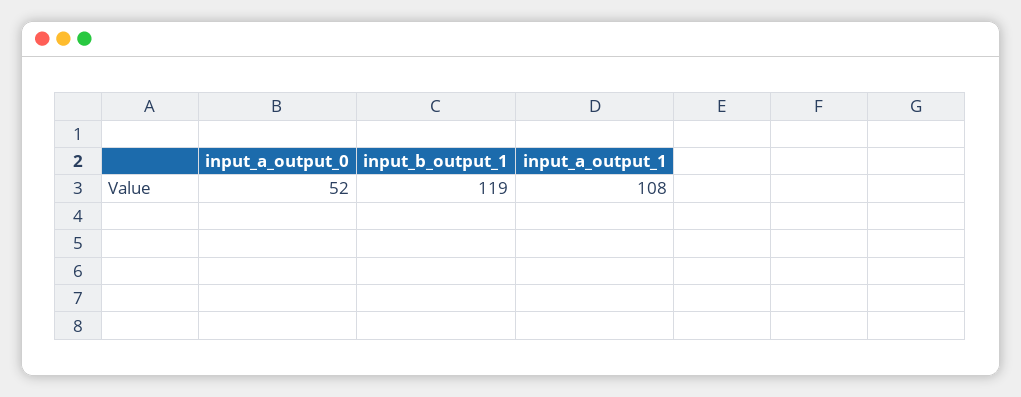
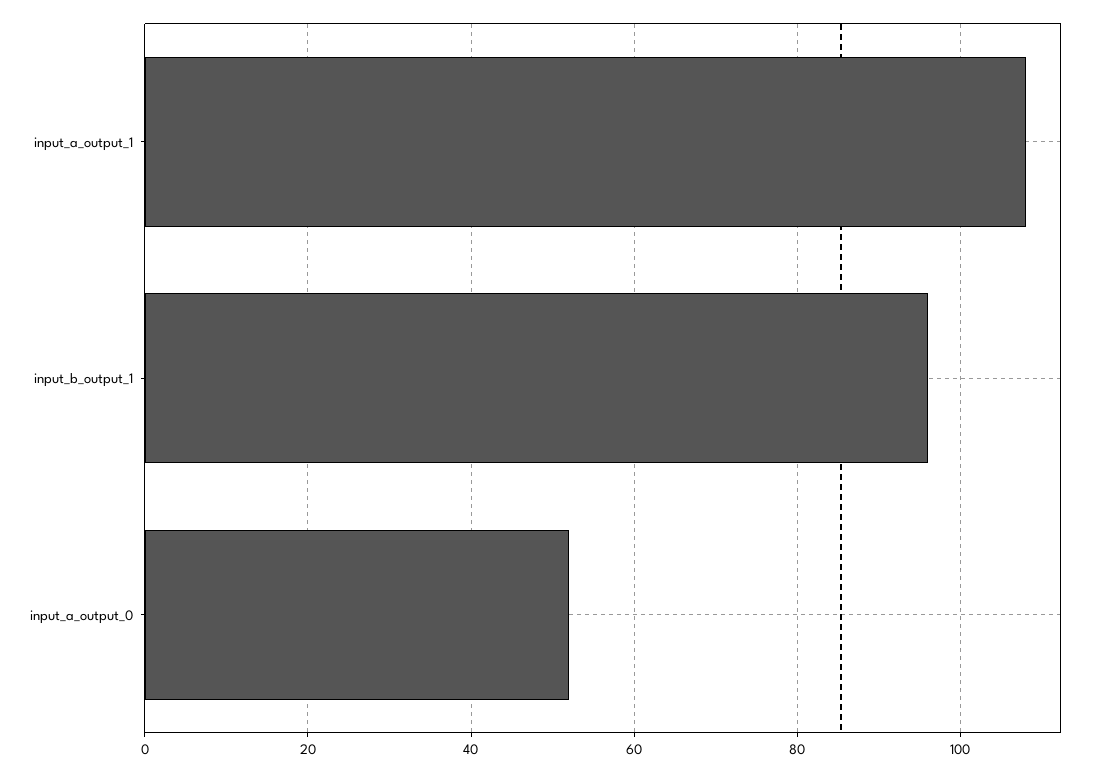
  {
    "input_a_output_0": 52,
-   "input_b_output_1": 119,
+   "input_b_output_1": 95,
    "input_a_output_1": 108
  }

